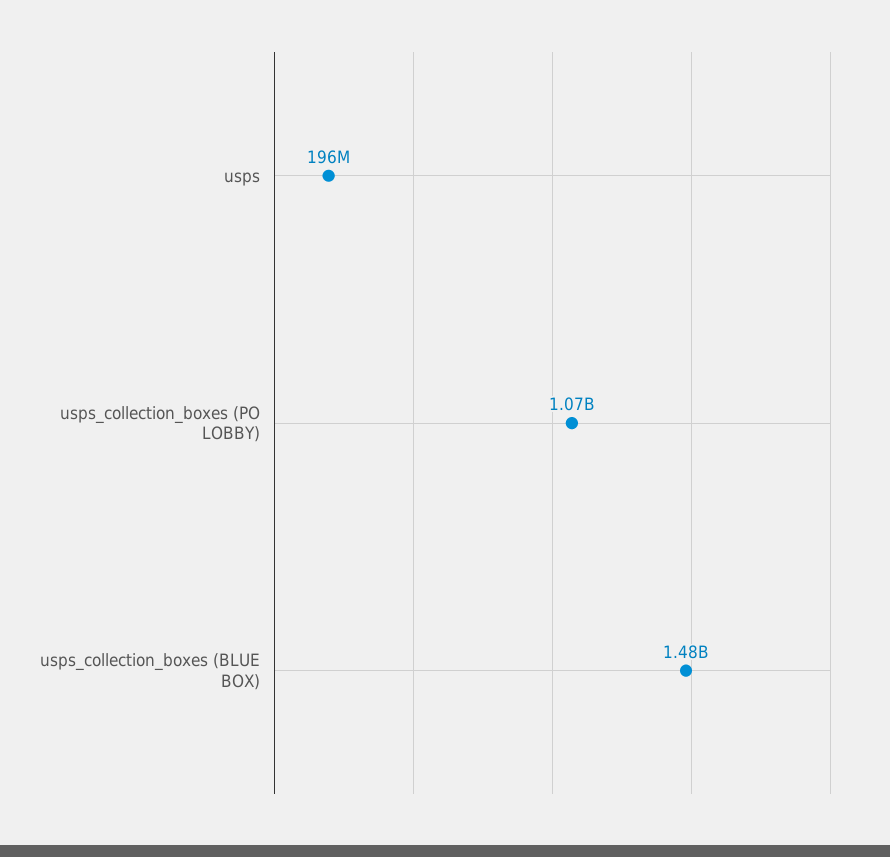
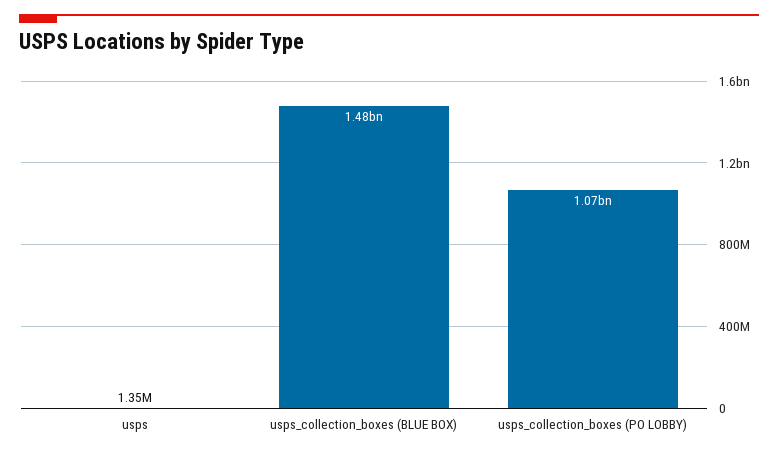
  {
-   "usps": 196000000,
+   "usps": 1350000,
    "usps_collection_boxes (PO LOBBY)": 1070000000,
    "usps_collection_boxes (BLUE BOX)": 1480000000
  }

